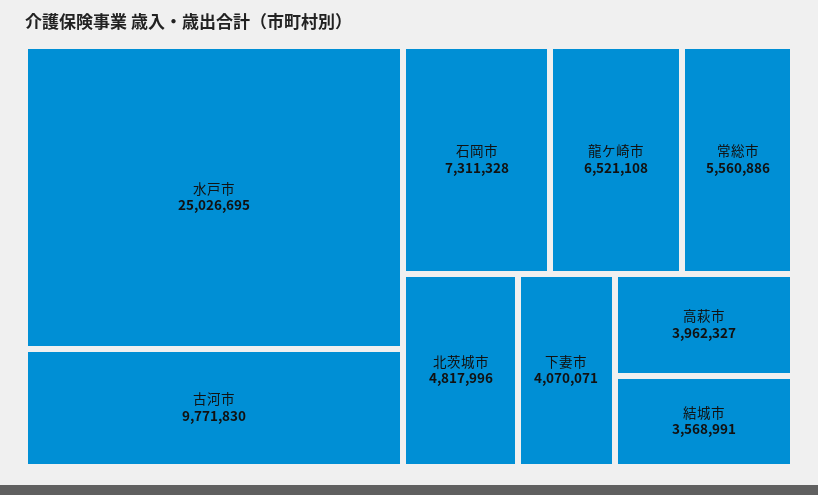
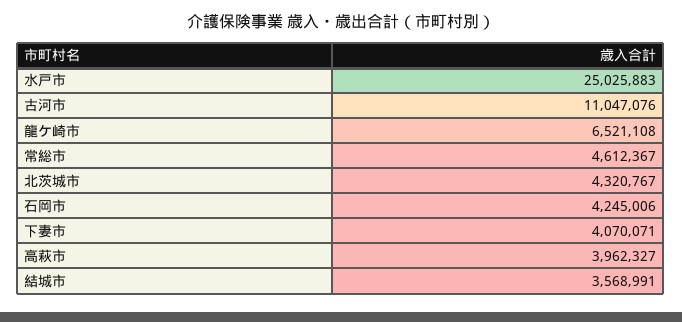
  {
-   "水戸市": 25026695,
+   "水戸市": 25025883,
-   "古河市": 9771830,
+   "古河市": 11047076,
-   "石岡市": 7311328,
+   "石岡市": 4245006,
    "龍ケ崎市": 6521108,
-   "常総市": 5560886,
+   "常総市": 4612367,
-   "北茨城市": 4817996,
+   "北茨城市": 4320767,
    "下妻市": 4070071,
    "高萩市": 3962327,
    "結城市": 3568991
  }

